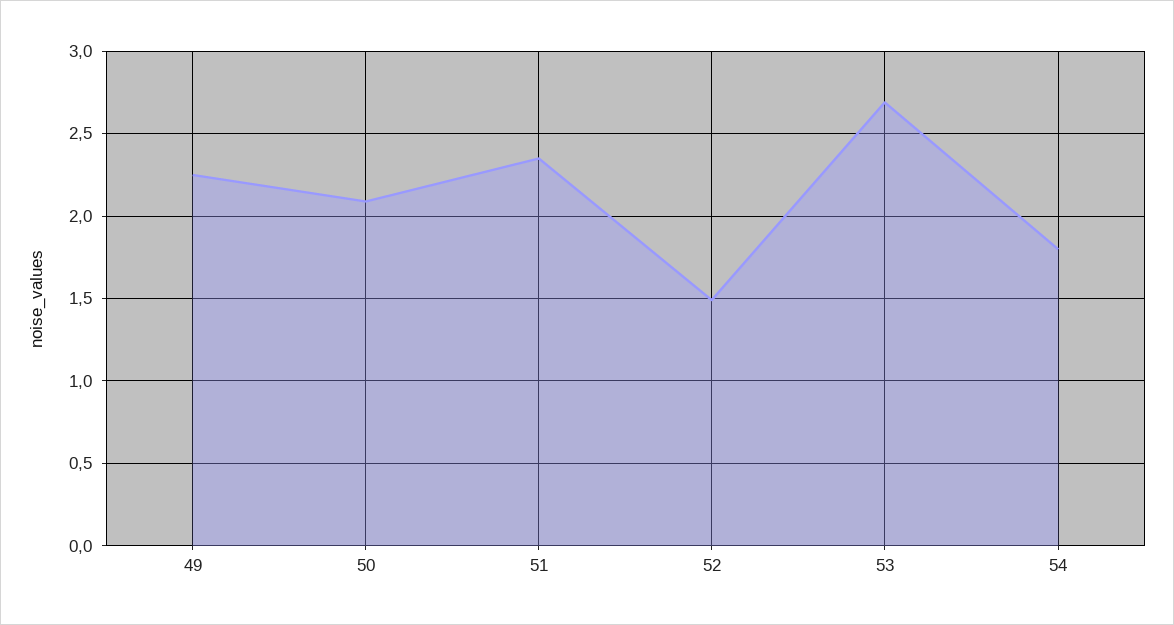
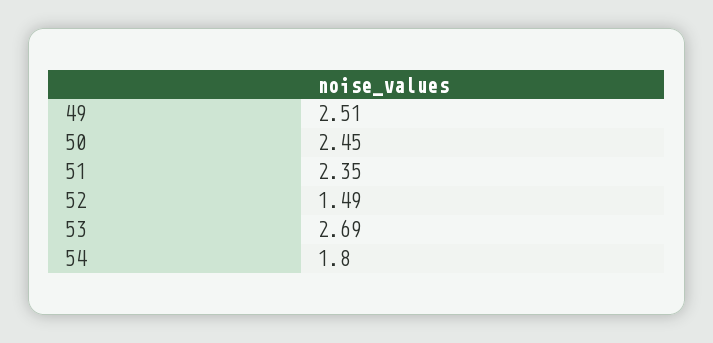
  {
-   "49": 2.25,
+   "49": 2.51,
-   "50": 2.1,
+   "50": 2.45,
    "51": 2.35,
    "52": 1.49,
    "53": 2.69,
    "54": 1.8
  }

